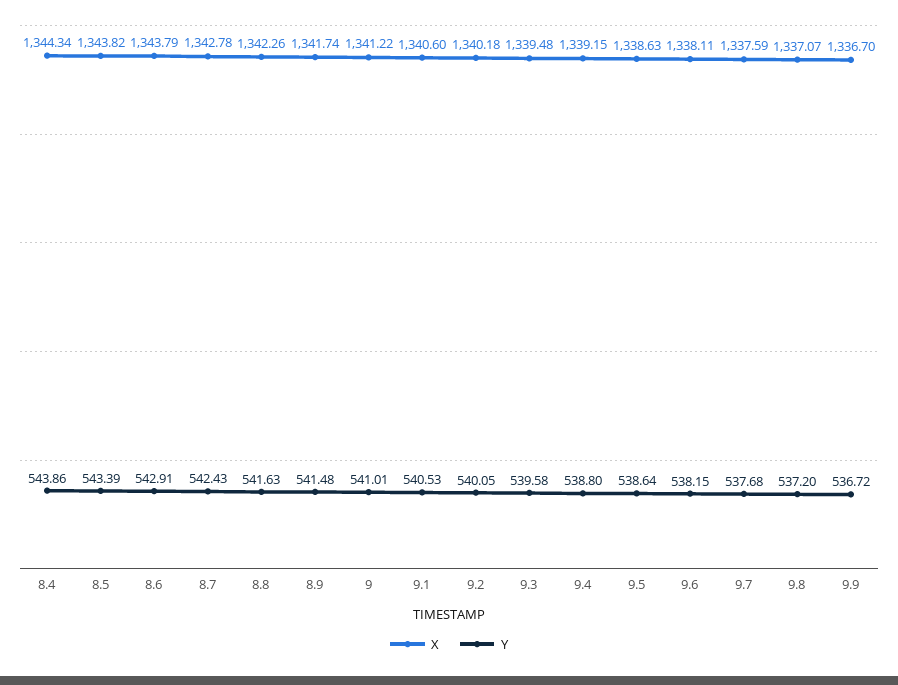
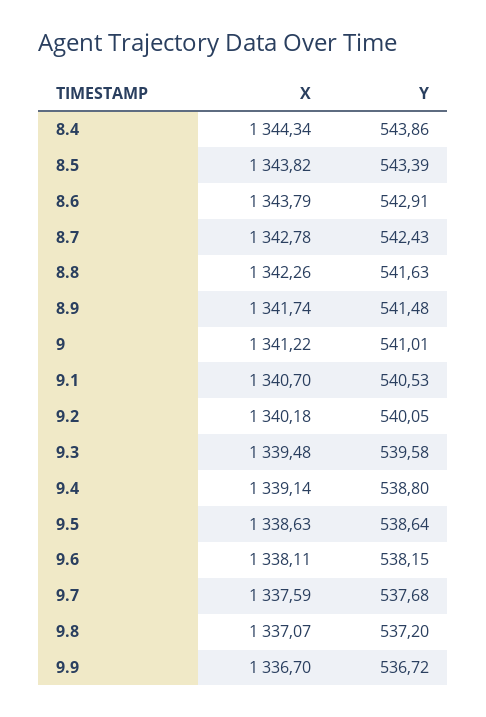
  {
    "X": {
      "8.4": 1344.34,
      "8.5": 1343.82,
      "8.6": 1343.79,
      "8.7": 1342.78,
      "8.8": 1342.26,
      "8.9": 1341.74,
      "9": 1341.22,
-     "9.1": 1340.6,
+     "9.1": 1340.7,
      "9.2": 1340.18,
      "9.3": 1339.48,
-     "9.4": 1339.15,
+     "9.4": 1339.14,
      "9.5": 1338.63,
      "9.6": 1338.11,
      "9.7": 1337.59,
      "9.8": 1337.07,
      "9.9": 1336.7
    },
    "Y": {
      "8.4": 543.86,
      "8.5": 543.39,
      "8.6": 542.91,
      "8.7": 542.43,
      "8.8": 541.63,
      "8.9": 541.48,
      "9": 541.01,
      "9.1": 540.53,
      "9.2": 540.05,
      "9.3": 539.58,
      "9.4": 538.8,
      "9.5": 538.64,
      "9.6": 538.15,
      "9.7": 537.68,
      "9.8": 537.2,
      "9.9": 536.72
    }
  }

